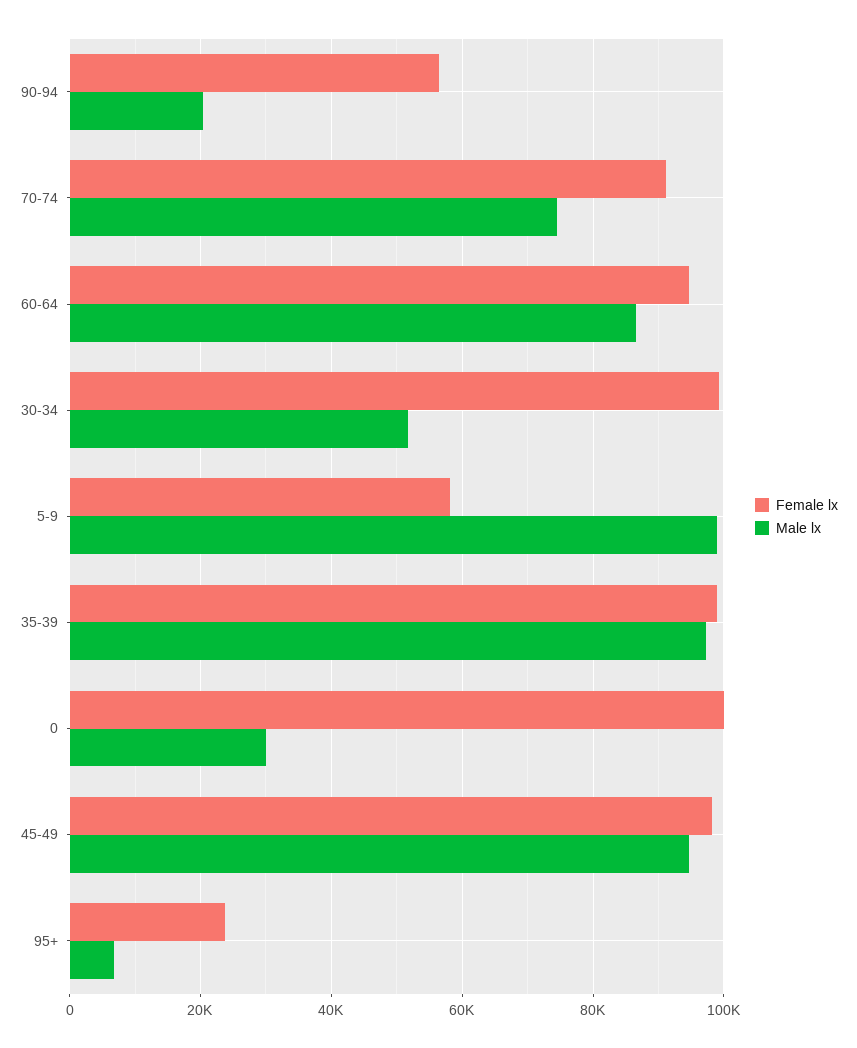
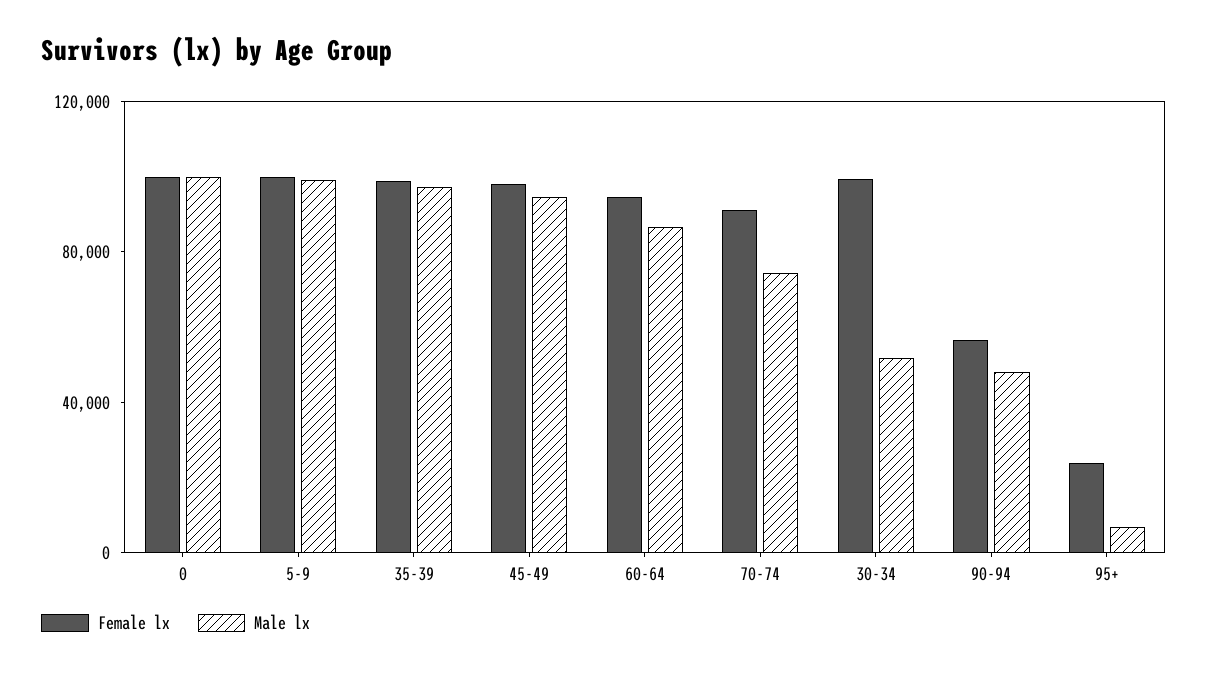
  {
    "Female lx": {
      "90-94": 56000,
      "70-74": 92000,
      "60-64": 94000,
      "30-34": 100000,
-     "5-9": 58000,
+     "5-9": 100000,
      "35-39": 98000,
      "0": 100000,
      "45-49": 98000,
      "95+": 24000
    },
    "Male lx": {
-     "90-94": 20000,
+     "90-94": 50000,
      "70-74": 74000,
      "60-64": 86000,
      "30-34": 52000,
      "5-9": 100000,
      "35-39": 98000,
-     "0": 30000,
+     "0": 100000,
      "45-49": 94000,
      "95+": 6000
    }
  }

